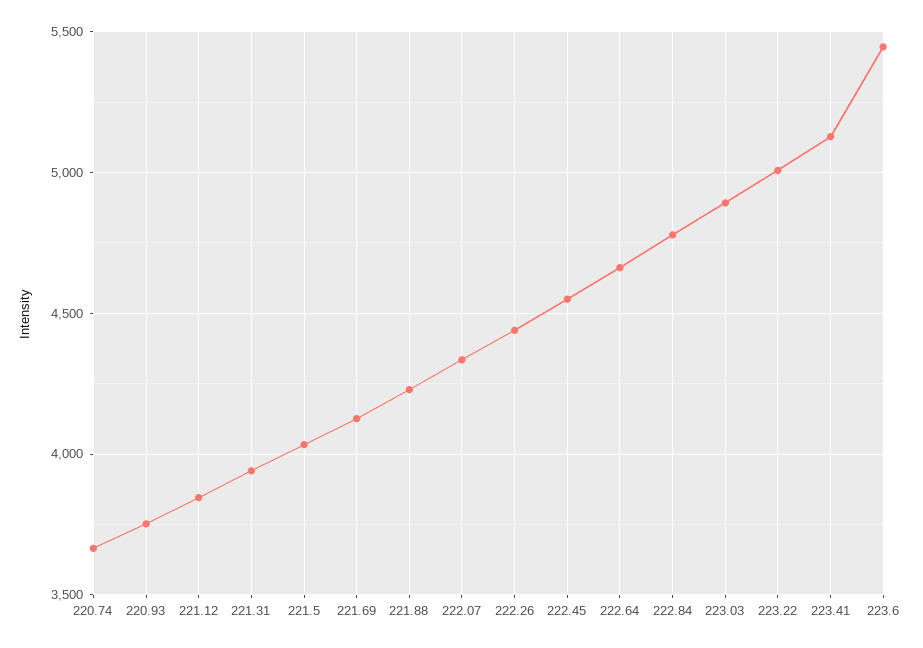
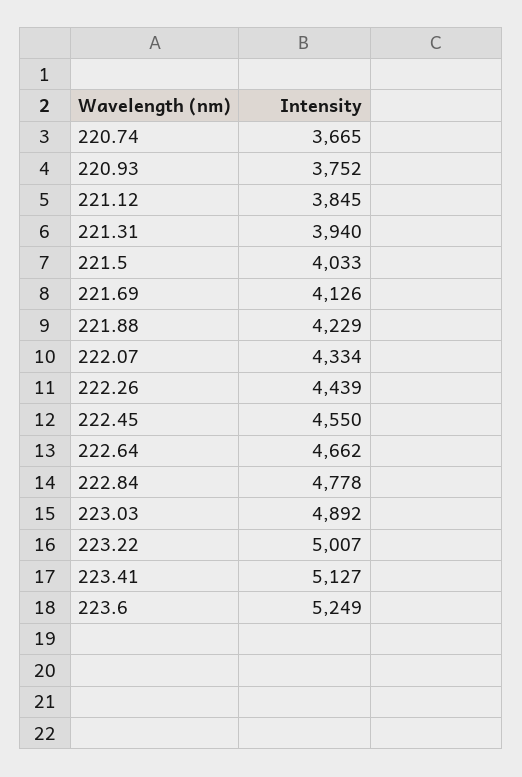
  {
    "220.74": 3665,
    "220.93": 3752,
    "221.12": 3845,
    "221.31": 3940,
    "221.5": 4033,
    "221.69": 4126,
    "221.88": 4229,
    "222.07": 4334,
    "222.26": 4439,
    "222.45": 4550,
    "222.64": 4662,
    "222.84": 4778,
    "223.03": 4892,
    "223.22": 5007,
    "223.41": 5127,
-   "223.6": 5450
+   "223.6": 5249
  }

